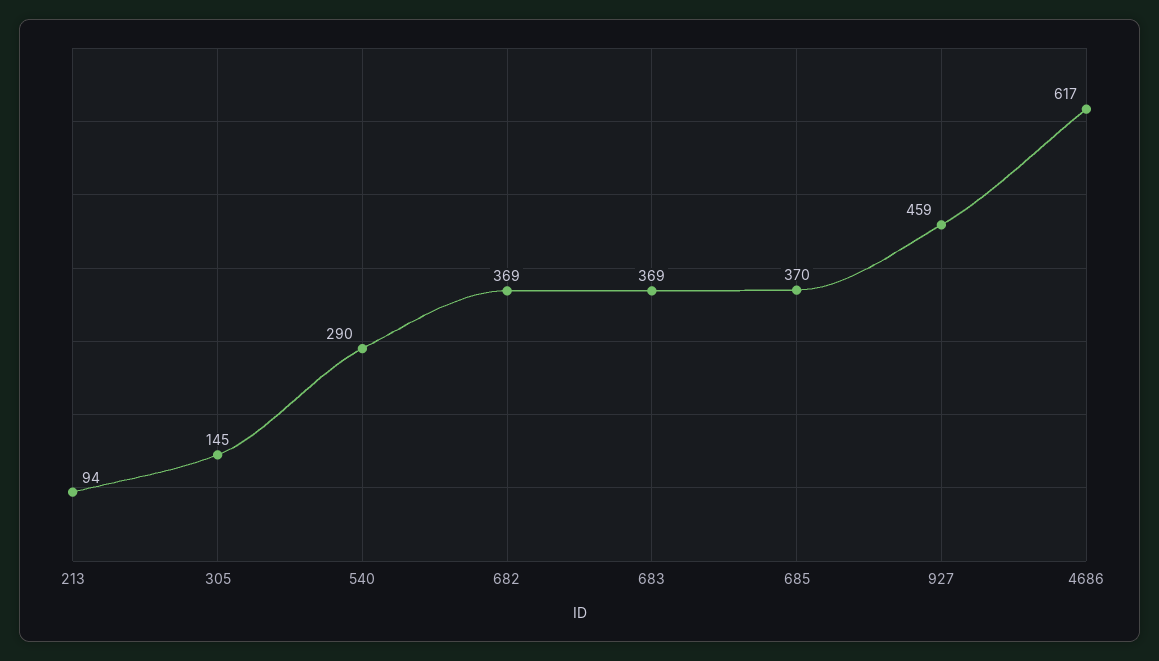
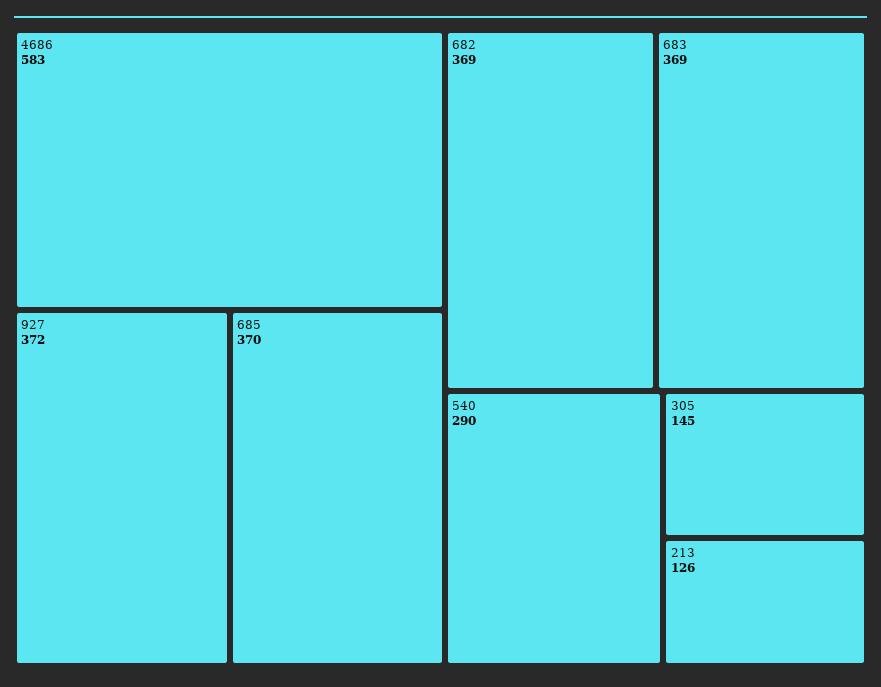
  {
-   "213": 94,
+   "213": 126,
    "305": 145,
    "540": 290,
    "682": 369,
    "683": 369,
    "685": 370,
-   "927": 459,
+   "927": 372,
-   "4686": 617
+   "4686": 583
  }

